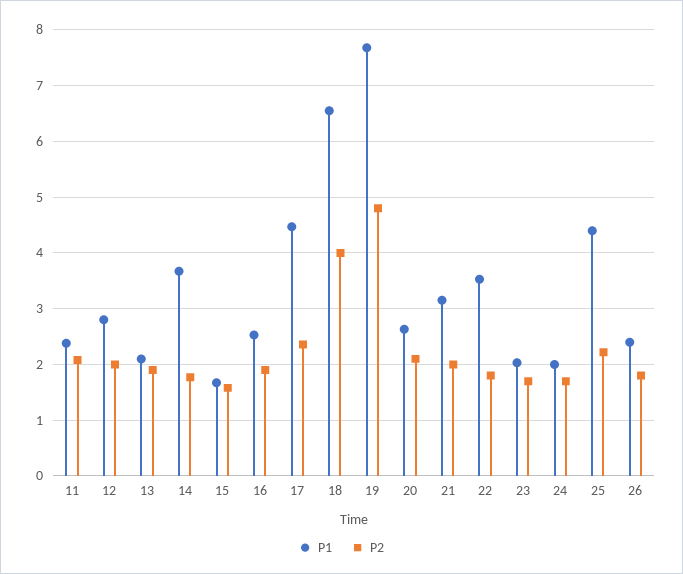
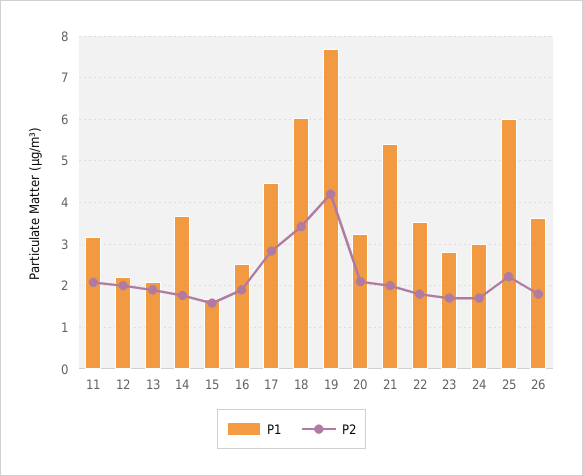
  {
    "P1": {
-     "11": 2.4,
+     "11": 3.2,
-     "12": 2.8,
+     "12": 2.2,
      "13": 2.2,
      "14": 3.6,
      "15": 1.6,
      "16": 2.6,
      "17": 4.4,
-     "18": 6.6,
+     "18": 6,
      "19": 7.6,
-     "20": 2.6,
+     "20": 3.2,
-     "21": 3.2,
+     "21": 5.4,
      "22": 3.6,
-     "23": 2,
+     "23": 2.8,
-     "24": 2,
+     "24": 3,
-     "25": 4.4,
+     "25": 6,
-     "26": 2.4
+     "26": 3.6
    },
    "P2": {
      "11": 2,
      "12": 2,
      "13": 2,
      "14": 1.8,
      "15": 1.6,
      "16": 2,
-     "17": 2.4,
+     "17": 2.8,
-     "18": 4,
+     "18": 3.4,
-     "19": 4.8,
+     "19": 4.2,
      "20": 2.2,
      "21": 2,
      "22": 1.8,
      "23": 1.8,
      "24": 1.8,
      "25": 2.2,
      "26": 1.8
    }
  }

